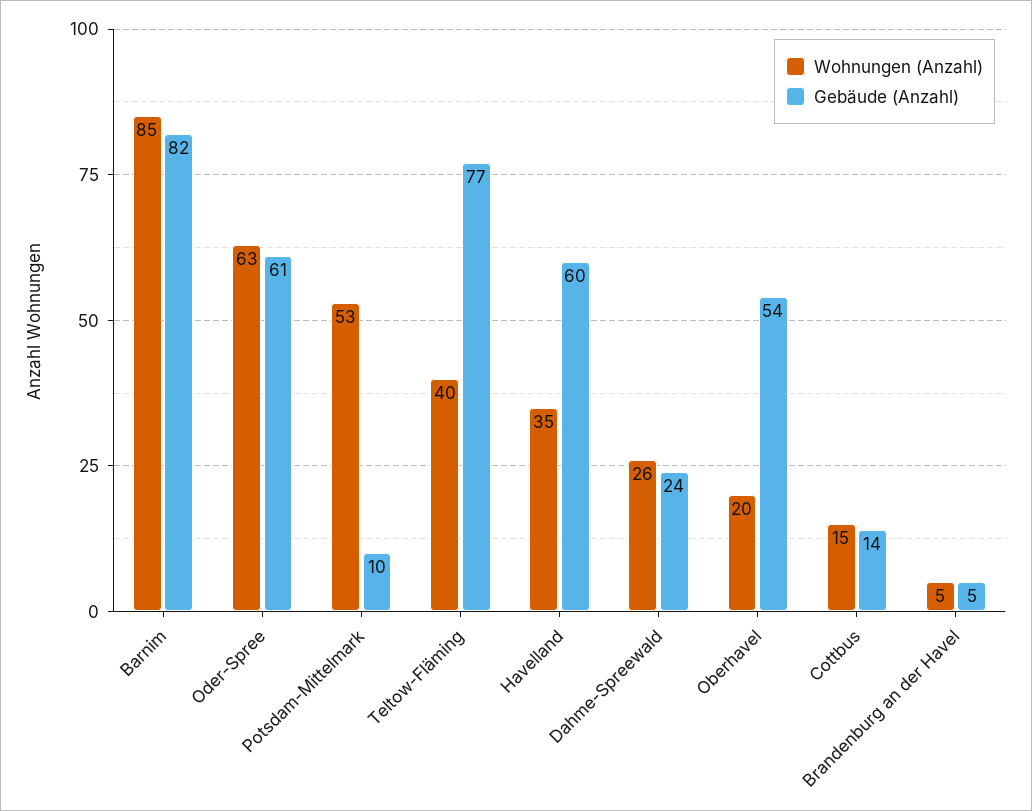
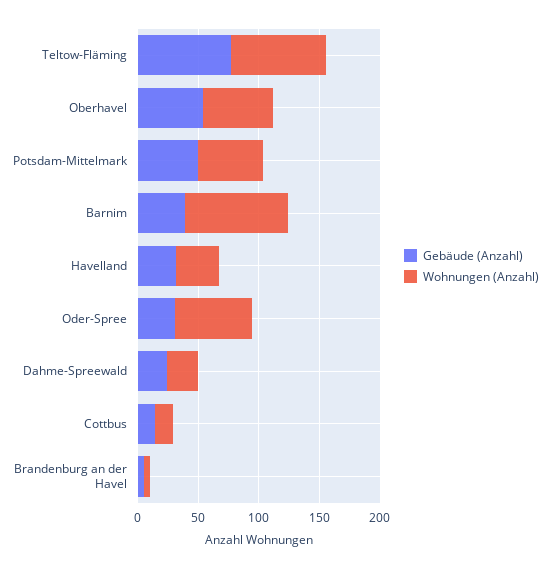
  {
    "Wohnungen (Anzahl)": {
      "Barnim": 85,
      "Oder-Spree": 63,
      "Potsdam-Mittelmark": 53,
-     "Teltow-Fläming": 40,
+     "Teltow-Fläming": 80,
      "Havelland": 35,
      "Dahme-Spreewald": 26,
-     "Oberhavel": 20,
+     "Oberhavel": 60,
      "Cottbus": 15,
      "Brandenburg an der Havel": 5
    },
    "Gebäude (Anzahl)": {
-     "Barnim": 82,
+     "Barnim": 40,
-     "Oder-Spree": 61,
+     "Oder-Spree": 30,
-     "Potsdam-Mittelmark": 10,
+     "Potsdam-Mittelmark": 50,
      "Teltow-Fläming": 77,
-     "Havelland": 60,
+     "Havelland": 30,
      "Dahme-Spreewald": 24,
      "Oberhavel": 54,
      "Cottbus": 14,
      "Brandenburg an der Havel": 5
    }
  }

